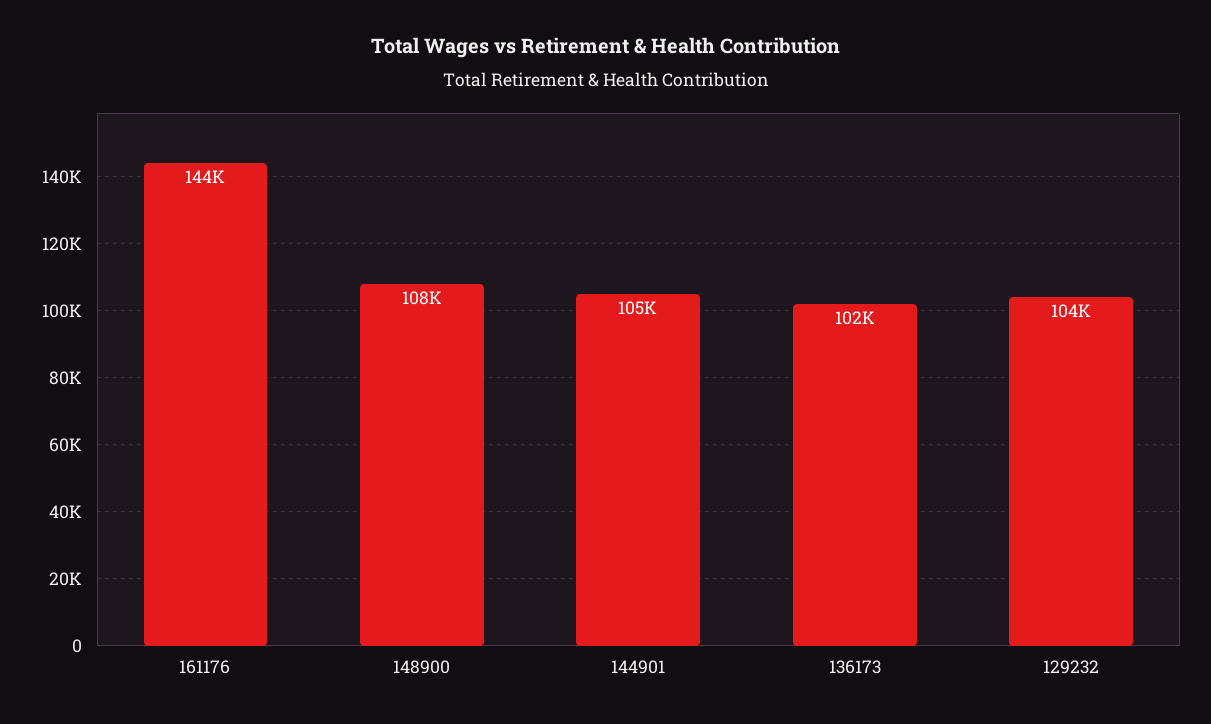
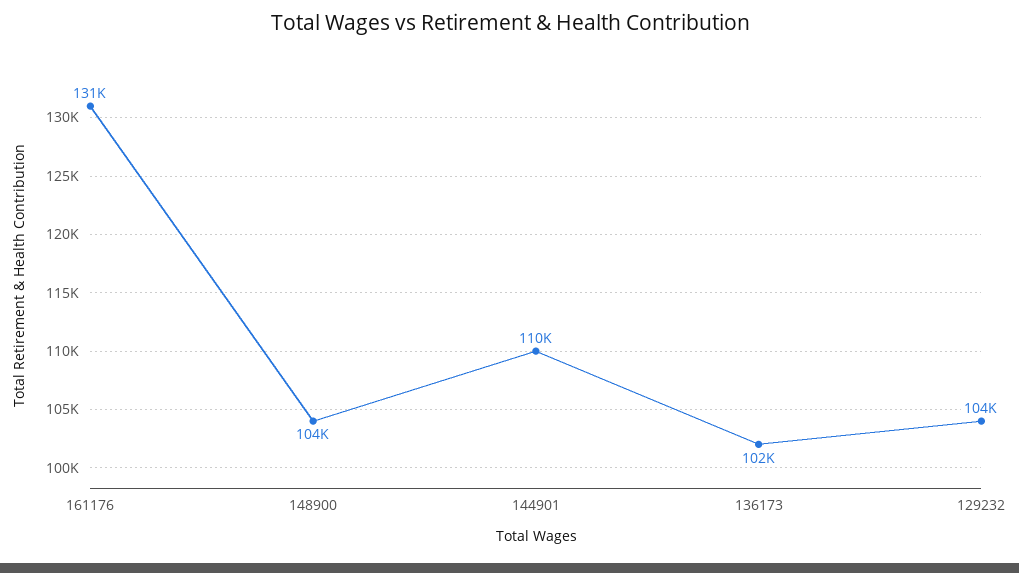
  {
-   "161176": 144000,
+   "161176": 131000,
-   "148900": 108000,
+   "148900": 104000,
-   "144901": 105000,
+   "144901": 110000,
    "136173": 102000,
    "129232": 104000
  }

